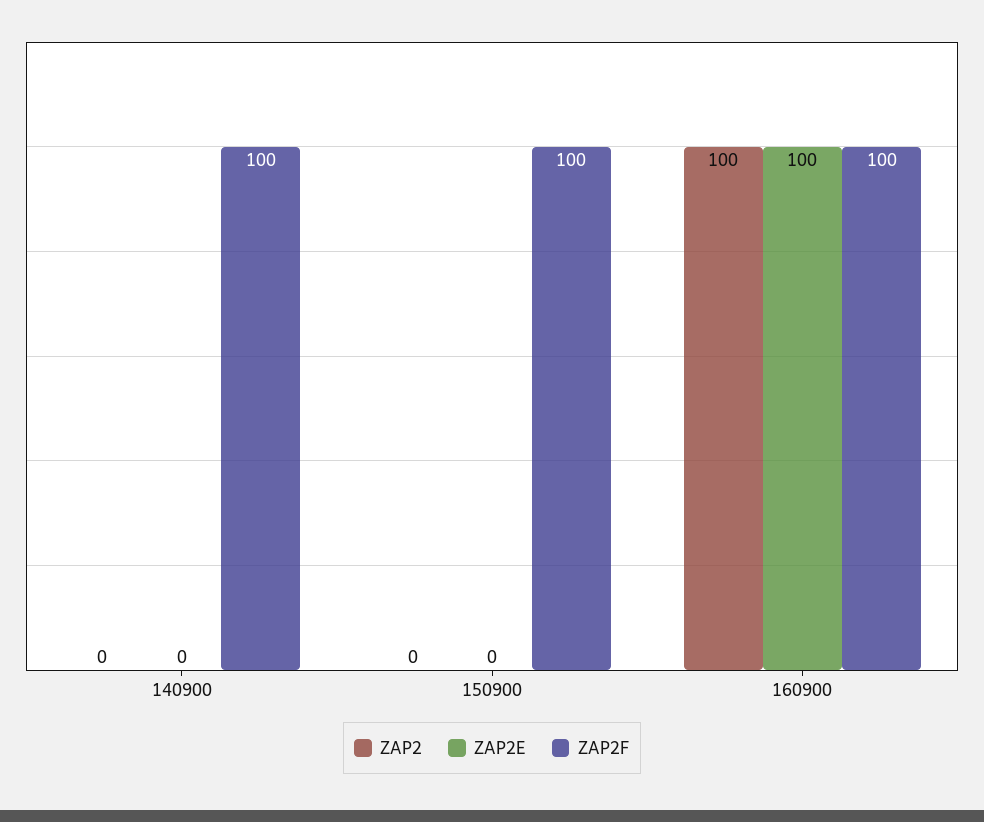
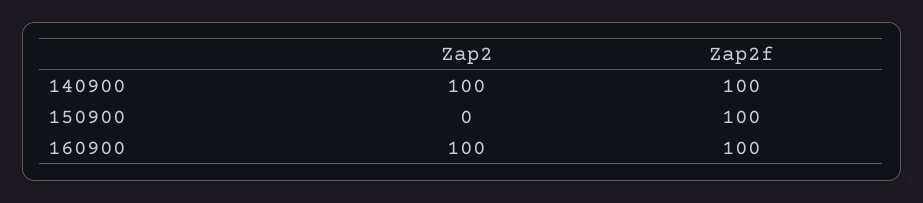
  {
    "ZAP2": {
-     "140900": 0,
+     "140900": 100,
      "150900": 0,
      "160900": 100
    },
-   "ZAP2E": {
-     "140900": 0,
-     "150900": 0,
-     "160900": 100
-   },
    "ZAP2F": {
      "140900": 100,
      "150900": 100,
      "160900": 100
    }
  }

